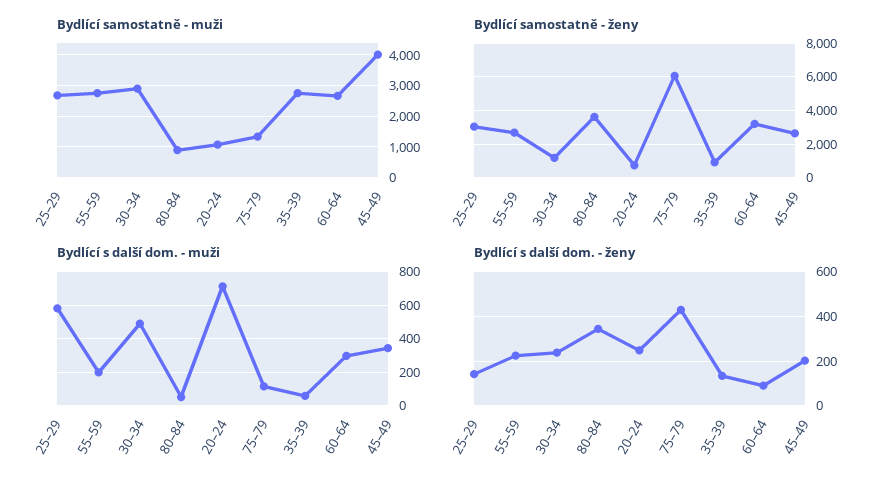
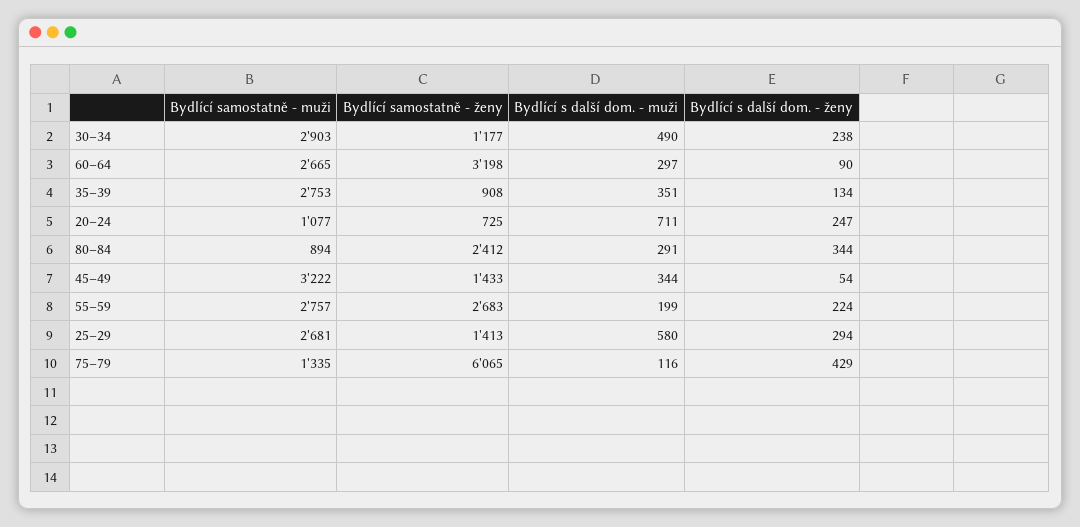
  {
    "Bydlící samostatně - muži": {
      "25–29": 2681,
      "55–59": 2757,
      "30–34": 2903,
      "80–84": 894,
      "20–24": 1077,
      "75–79": 1335,
      "35–39": 2753,
      "60–64": 2665,
-     "45–49": 4000
+     "45–49": 3222
    },
    "Bydlící samostatně - ženy": {
-     "25–29": 3000,
+     "25–29": 1413,
      "55–59": 2683,
      "30–34": 1177,
-     "80–84": 3500,
+     "80–84": 2412,
      "20–24": 725,
      "75–79": 6065,
      "35–39": 908,
      "60–64": 3198,
-     "45–49": 2500
+     "45–49": 1433
    },
    "Bydlící s další dom. - muži": {
      "25–29": 580,
      "55–59": 199,
      "30–34": 490,
-     "80–84": 50,
+     "80–84": 291,
      "20–24": 711,
      "75–79": 116,
-     "35–39": 50,
+     "35–39": 351,
      "60–64": 297,
      "45–49": 344
    },
    "Bydlící s další dom. - ženy": {
-     "25–29": 150,
+     "25–29": 294,
      "55–59": 224,
      "30–34": 238,
      "80–84": 344,
      "20–24": 247,
      "75–79": 429,
      "35–39": 134,
      "60–64": 90,
-     "45–49": 200
+     "45–49": 54
    }
  }

